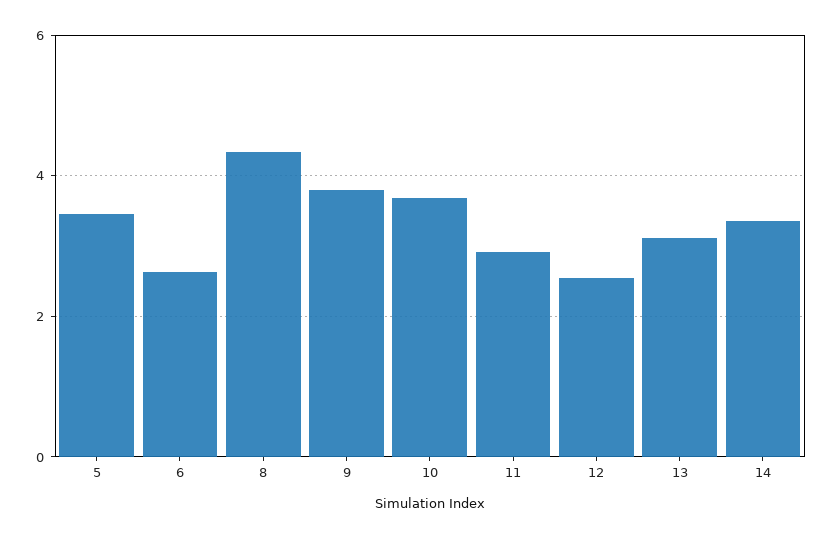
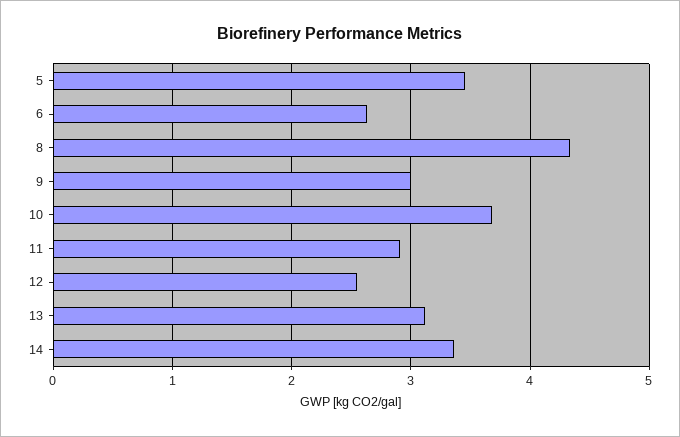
  {
    "5": 3.5,
    "6": 2.6,
    "8": 4.3,
-   "9": 3.8,
+   "9": 3,
    "10": 3.7,
    "11": 2.9,
    "12": 2.5,
    "13": 3.1,
    "14": 3.4
  }

